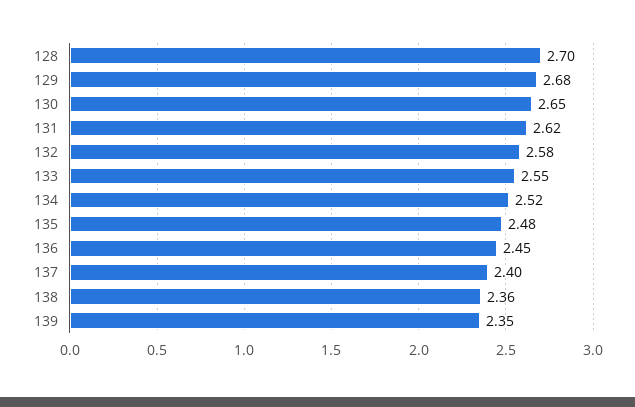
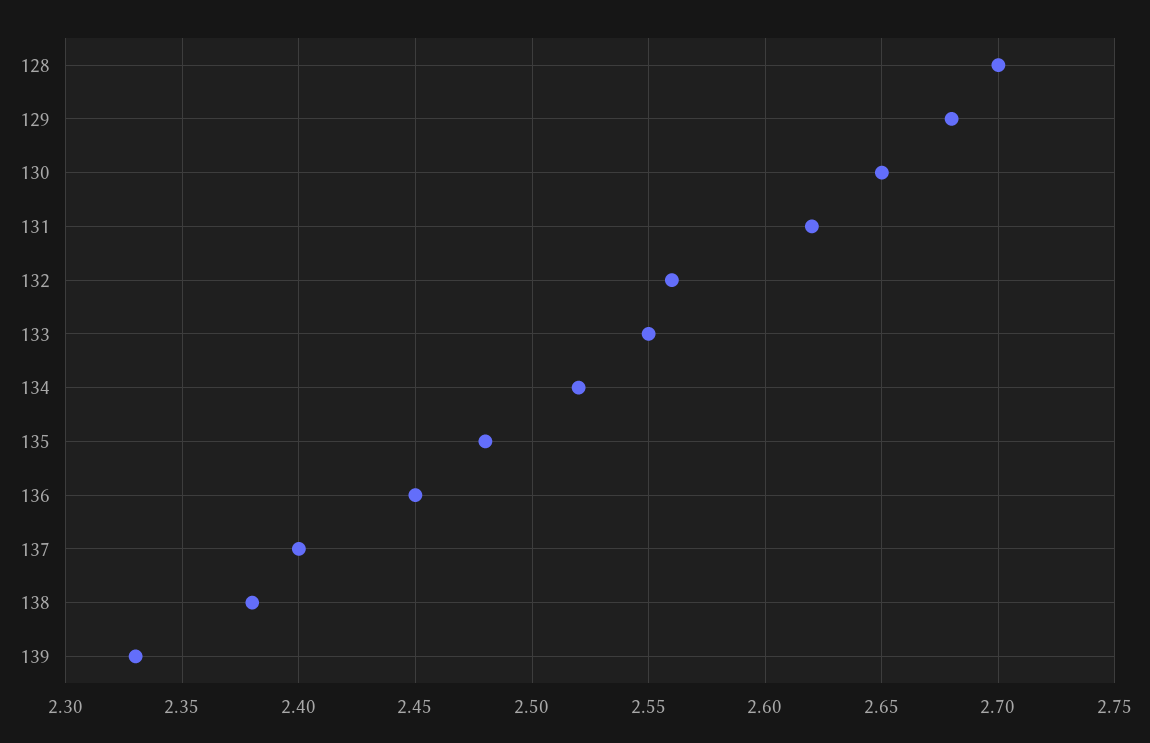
  {
    "128": 2.7,
    "129": 2.68,
    "130": 2.65,
    "131": 2.62,
-   "132": 2.58,
+   "132": 2.56,
    "133": 2.55,
    "134": 2.52,
    "135": 2.48,
    "136": 2.45,
    "137": 2.4,
-   "138": 2.36,
+   "138": 2.38,
-   "139": 2.35
+   "139": 2.33
  }

